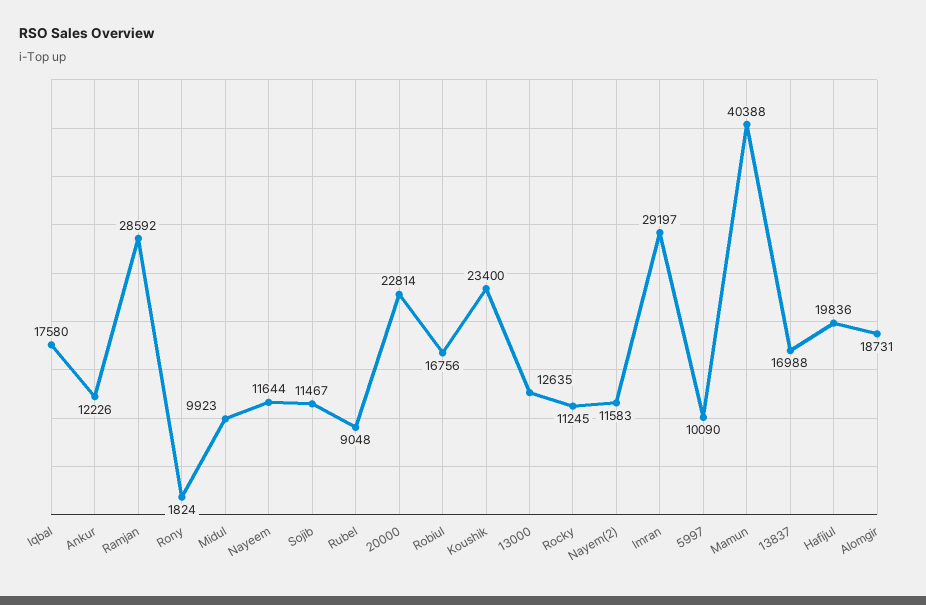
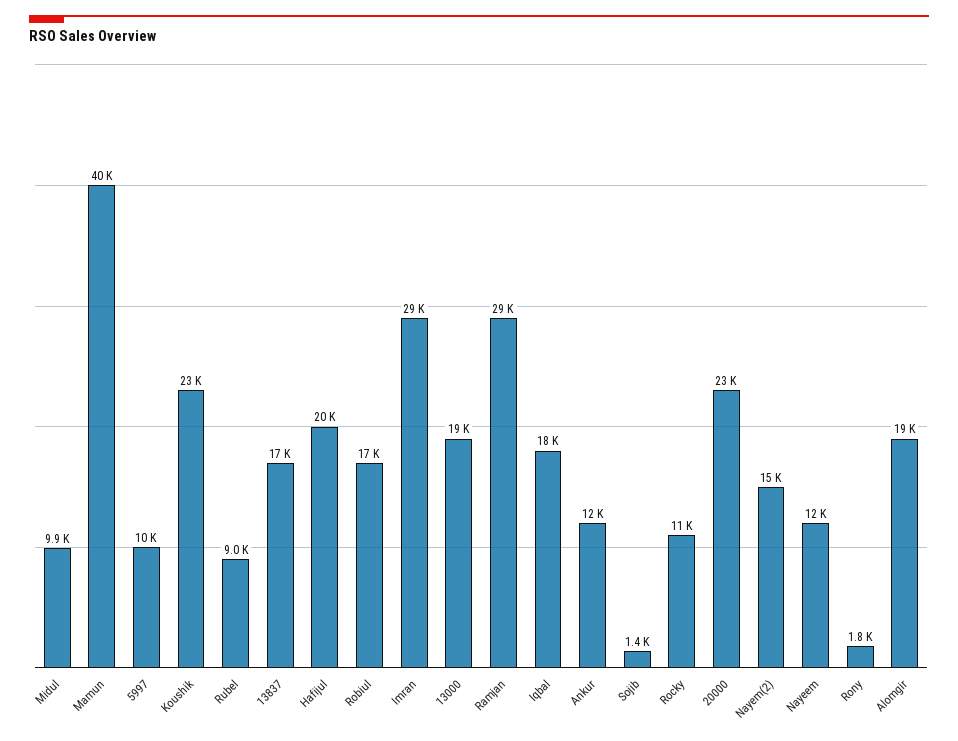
  {
    "Iqbal": 17580,
    "Ankur": 12226,
    "Ramjan": 28592,
    "Rony": 1824,
    "Midul": 9923,
    "Nayeem": 11644,
-   "Sojib": 11467,
+   "Sojib": 1400,
    "Rubel": 9048,
    "20000": 22814,
    "Robiul": 16756,
    "Koushik": 23400,
-   "13000": 12635,
+   "13000": 19000,
    "Rocky": 11245,
-   "Nayem(2)": 11583,
+   "Nayem(2)": 15000,
    "Imran": 29197,
    "5997": 10090,
    "Mamun": 40388,
    "13837": 16988,
    "Hafijul": 19836,
    "Alomgir": 18731
  }

